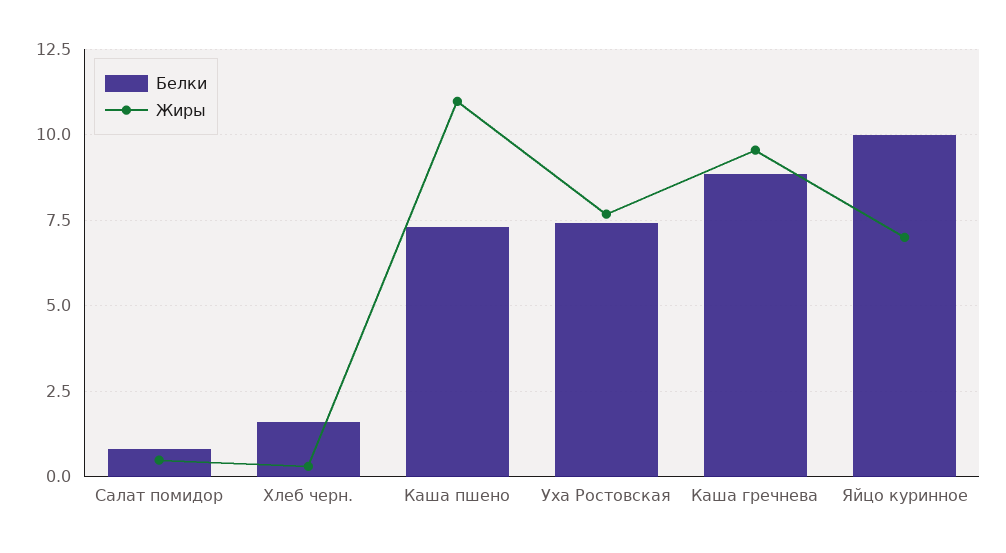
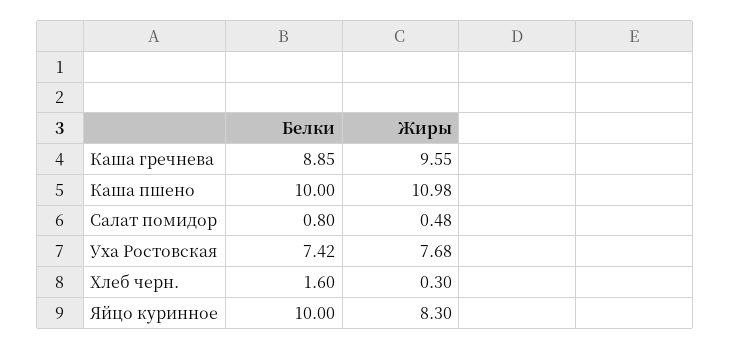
  {
    "Белки": {
      "Салат помидор": 0.8,
      "Хлеб черн.": 1.6,
-     "Каша пшено": 7.25,
+     "Каша пшено": 10,
      "Уха Ростовская": 7.42,
      "Каша гречнева": 8.85,
      "Яйцо куринное": 10
    },
    "Жиры": {
      "Салат помидор": 0.48,
      "Хлеб черн.": 0.3,
      "Каша пшено": 10.98,
      "Уха Ростовская": 7.68,
      "Каша гречнева": 9.55,
-     "Яйцо куринное": 7
+     "Яйцо куринное": 8.3
    }
  }

